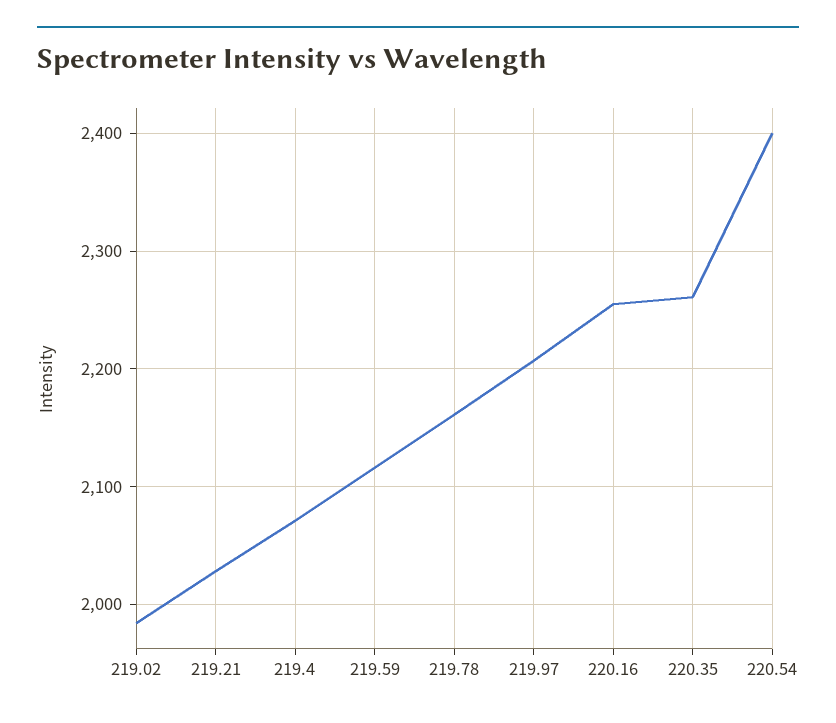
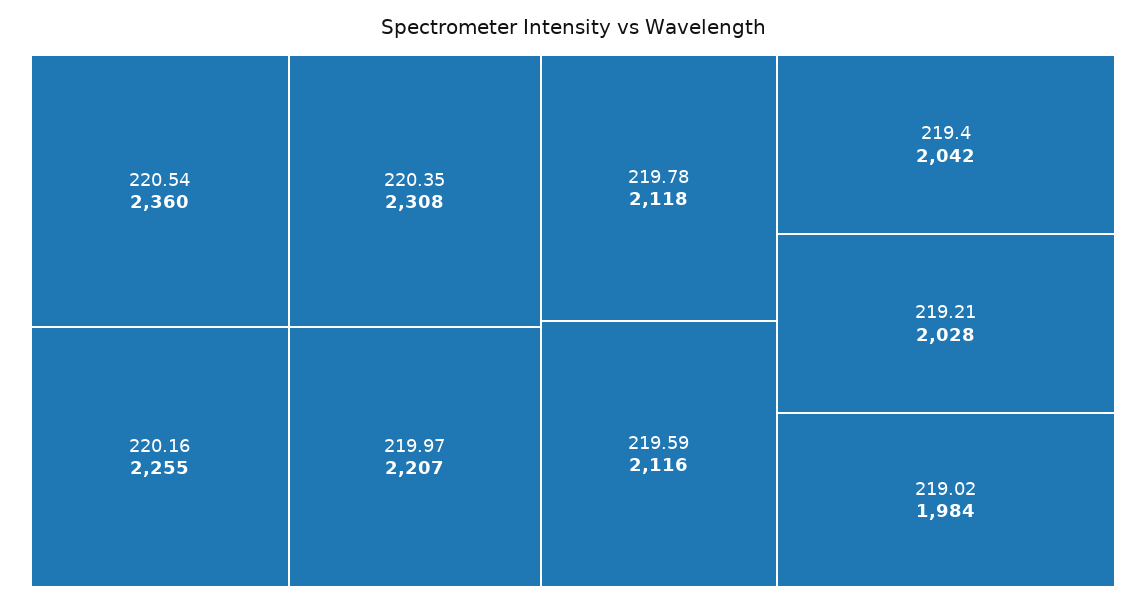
  {
    "219.02": 1984,
    "219.21": 2028,
-   "219.4": 2070,
+   "219.4": 2042,
    "219.59": 2116,
-   "219.78": 2160,
+   "219.78": 2118,
    "219.97": 2207,
    "220.16": 2255,
-   "220.35": 2260,
+   "220.35": 2308,
-   "220.54": 2400
+   "220.54": 2360
  }

